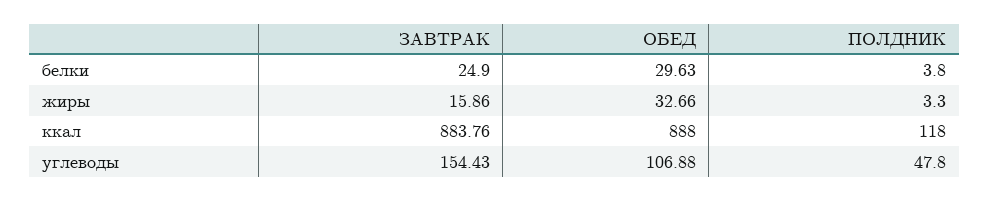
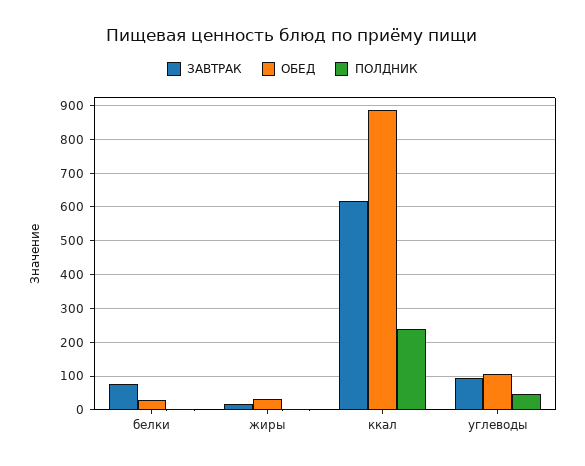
  {
    "ЗАВТРАК": {
-     "белки": 24.9,
+     "белки": 80,
      "жиры": 15.86,
-     "ккал": 883.76,
+     "ккал": 620,
-     "углеводы": 154.43
+     "углеводы": 100
    },
    "ОБЕД": {
      "белки": 29.63,
      "жиры": 32.66,
      "ккал": 888,
      "углеводы": 106.88
    },
    "ПОЛДНИК": {
      "белки": 3.8,
      "жиры": 3.3,
-     "ккал": 118,
+     "ккал": 240,
      "углеводы": 47.8
    }
  }

